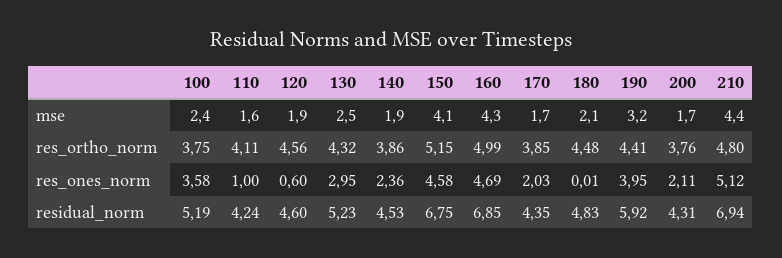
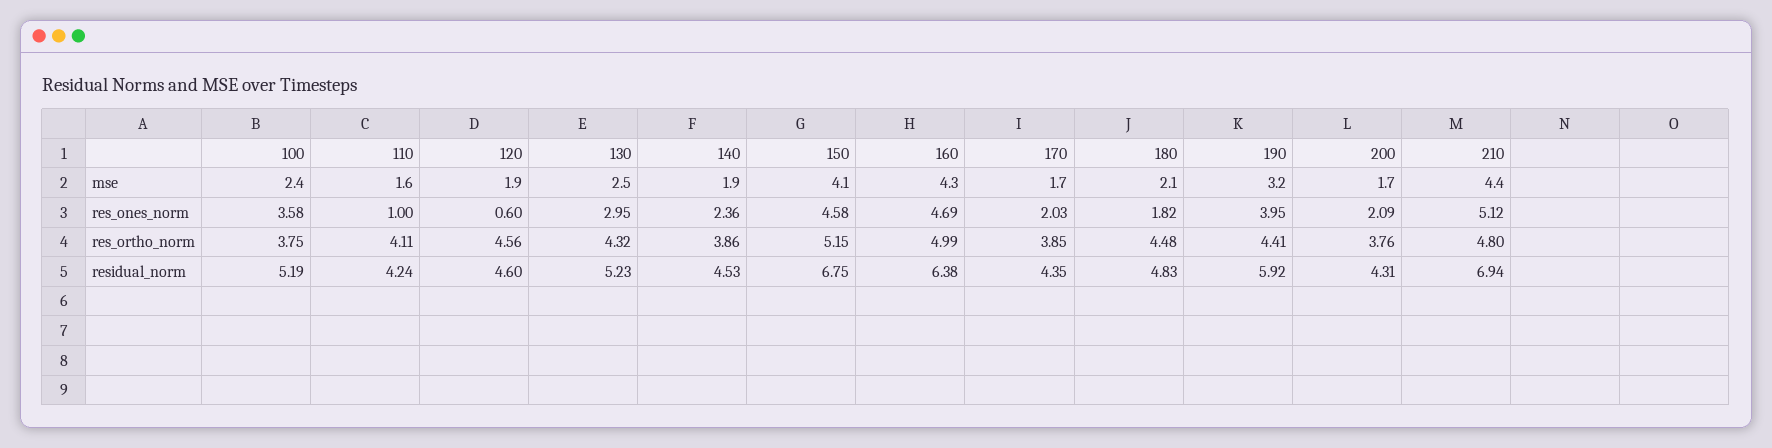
  {
    "100": {
      "mse": 2.4,
      "res_ortho_norm": 3.75,
      "res_ones_norm": 3.58,
      "residual_norm": 5.19
    },
    "110": {
      "mse": 1.6,
      "res_ortho_norm": 4.11,
      "res_ones_norm": 1,
      "residual_norm": 4.24
    },
    "120": {
      "mse": 1.9,
      "res_ortho_norm": 4.56,
      "res_ones_norm": 0.6,
      "residual_norm": 4.6
    },
    "130": {
      "mse": 2.5,
      "res_ortho_norm": 4.32,
      "res_ones_norm": 2.95,
      "residual_norm": 5.23
    },
    "140": {
      "mse": 1.9,
      "res_ortho_norm": 3.86,
      "res_ones_norm": 2.36,
      "residual_norm": 4.53
    },
    "150": {
      "mse": 4.1,
      "res_ortho_norm": 5.15,
      "res_ones_norm": 4.58,
      "residual_norm": 6.75
    },
    "160": {
      "mse": 4.3,
      "res_ortho_norm": 4.99,
      "res_ones_norm": 4.69,
-     "residual_norm": 6.85
+     "residual_norm": 6.38
    },
    "170": {
      "mse": 1.7,
      "res_ortho_norm": 3.85,
      "res_ones_norm": 2.03,
      "residual_norm": 4.35
    },
    "180": {
      "mse": 2.1,
      "res_ortho_norm": 4.48,
-     "res_ones_norm": 0.01,
+     "res_ones_norm": 1.82,
      "residual_norm": 4.83
    },
    "190": {
      "mse": 3.2,
      "res_ortho_norm": 4.41,
      "res_ones_norm": 3.95,
      "residual_norm": 5.92
    },
    "200": {
      "mse": 1.7,
      "res_ortho_norm": 3.76,
-     "res_ones_norm": 2.11,
+     "res_ones_norm": 2.09,
      "residual_norm": 4.31
    },
    "210": {
      "mse": 4.4,
      "res_ortho_norm": 4.8,
      "res_ones_norm": 5.12,
      "residual_norm": 6.94
    }
  }

